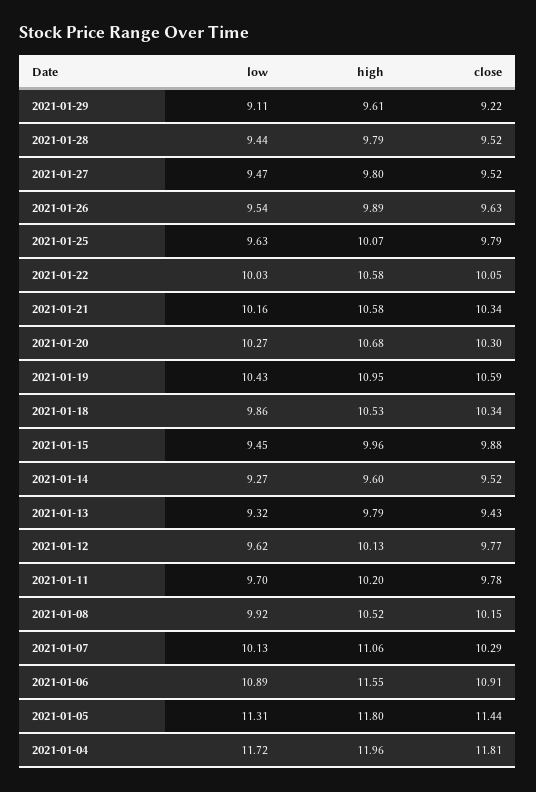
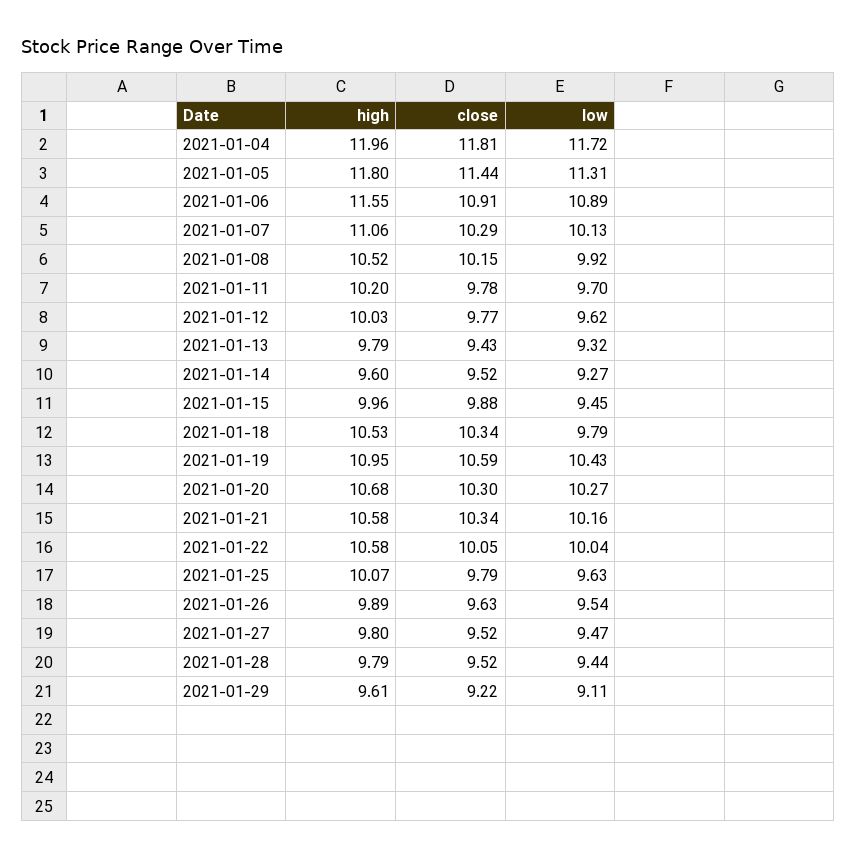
  {
    "low": {
      "2021-01-29": 9.11,
      "2021-01-28": 9.44,
      "2021-01-27": 9.47,
      "2021-01-26": 9.54,
      "2021-01-25": 9.63,
-     "2021-01-22": 10.03,
+     "2021-01-22": 10.04,
      "2021-01-21": 10.16,
      "2021-01-20": 10.27,
      "2021-01-19": 10.43,
-     "2021-01-18": 9.86,
+     "2021-01-18": 9.79,
      "2021-01-15": 9.45,
      "2021-01-14": 9.27,
      "2021-01-13": 9.32,
      "2021-01-12": 9.62,
      "2021-01-11": 9.7,
      "2021-01-08": 9.92,
      "2021-01-07": 10.13,
      "2021-01-06": 10.89,
      "2021-01-05": 11.31,
      "2021-01-04": 11.72
    },
    "high": {
      "2021-01-29": 9.61,
      "2021-01-28": 9.79,
      "2021-01-27": 9.8,
      "2021-01-26": 9.89,
      "2021-01-25": 10.07,
      "2021-01-22": 10.58,
      "2021-01-21": 10.58,
      "2021-01-20": 10.68,
      "2021-01-19": 10.95,
      "2021-01-18": 10.53,
      "2021-01-15": 9.96,
      "2021-01-14": 9.6,
      "2021-01-13": 9.79,
-     "2021-01-12": 10.13,
+     "2021-01-12": 10.03,
      "2021-01-11": 10.2,
      "2021-01-08": 10.52,
      "2021-01-07": 11.06,
      "2021-01-06": 11.55,
      "2021-01-05": 11.8,
      "2021-01-04": 11.96
    },
    "close": {
      "2021-01-29": 9.22,
      "2021-01-28": 9.52,
      "2021-01-27": 9.52,
      "2021-01-26": 9.63,
      "2021-01-25": 9.79,
      "2021-01-22": 10.05,
      "2021-01-21": 10.34,
      "2021-01-20": 10.3,
      "2021-01-19": 10.59,
      "2021-01-18": 10.34,
      "2021-01-15": 9.88,
      "2021-01-14": 9.52,
      "2021-01-13": 9.43,
      "2021-01-12": 9.77,
      "2021-01-11": 9.78,
      "2021-01-08": 10.15,
      "2021-01-07": 10.29,
      "2021-01-06": 10.91,
      "2021-01-05": 11.44,
      "2021-01-04": 11.81
    }
  }

